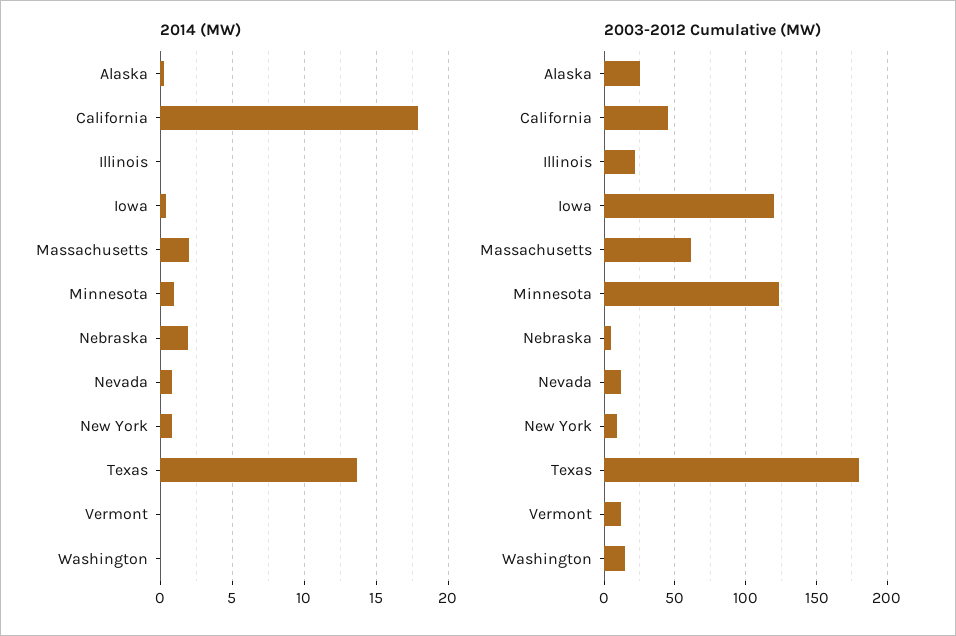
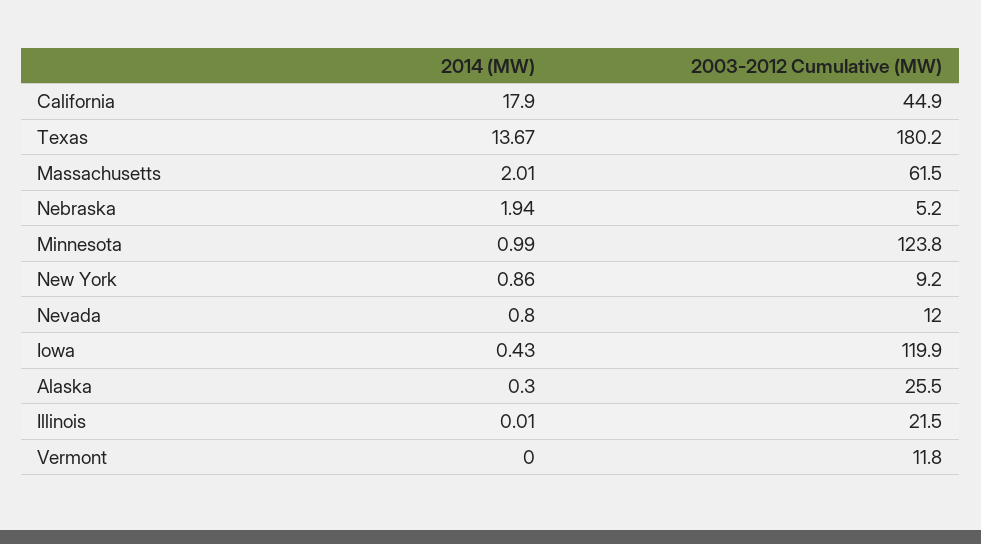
  {
    "2014 (MW)": {
      "Alaska": 0.3,
      "California": 17.9,
      "Illinois": 0.01,
      "Iowa": 0.43,
      "Massachusetts": 2.01,
      "Minnesota": 0.99,
      "Nebraska": 1.94,
      "Nevada": 0.8,
      "New York": 0.86,
      "Texas": 13.67,
-     "Vermont": 0,
+     "Vermont": 0
-     "Washington": 0
    },
    "2003-2012 Cumulative (MW)": {
      "Alaska": 25.5,
      "California": 44.9,
      "Illinois": 21.5,
      "Iowa": 119.9,
      "Massachusetts": 61.5,
      "Minnesota": 123.8,
      "Nebraska": 5.2,
      "Nevada": 12,
      "New York": 9.2,
      "Texas": 180.2,
-     "Vermont": 11.8,
+     "Vermont": 11.8
-     "Washington": 15
    }
  }

